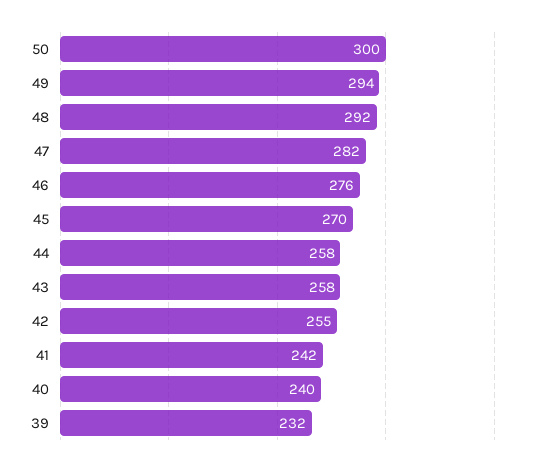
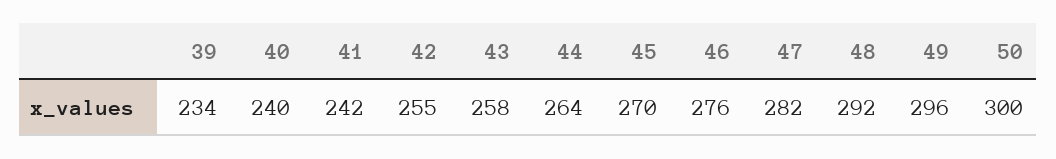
  {
    "50": 300,
-   "49": 294,
+   "49": 296,
    "48": 292,
    "47": 282,
    "46": 276,
    "45": 270,
-   "44": 258,
+   "44": 264,
    "43": 258,
    "42": 255,
    "41": 242,
    "40": 240,
-   "39": 232
+   "39": 234
  }

